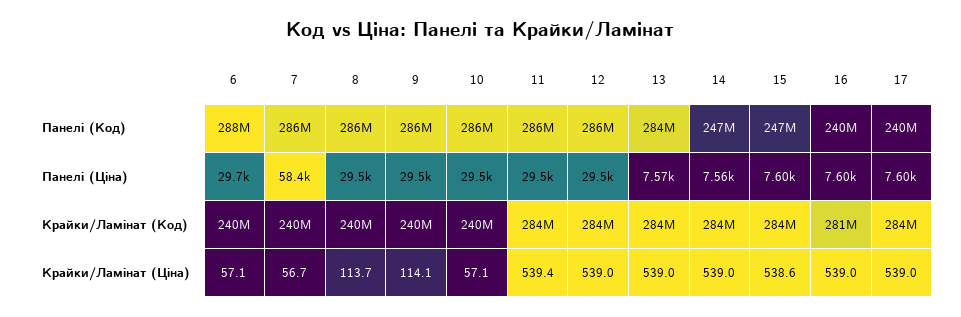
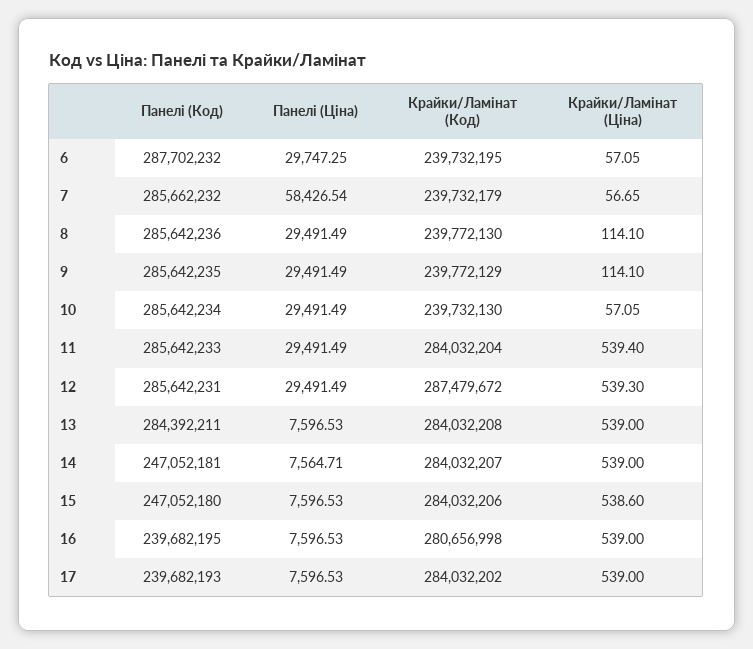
  {
    "6": {
      "Панелі (Код)": 287702232,
      "Панелі (Ціна)": 29747.25,
      "Крайки/Ламінат (Код)": 239732195,
      "Крайки/Ламінат (Ціна)": 57.05
    },
    "7": {
      "Панелі (Код)": 285662232,
      "Панелі (Ціна)": 58426.54,
      "Крайки/Ламінат (Код)": 239732179,
      "Крайки/Ламінат (Ціна)": 56.65
    },
    "8": {
      "Панелі (Код)": 285642236,
      "Панелі (Ціна)": 29491.49,
      "Крайки/Ламінат (Код)": 239772130,
-     "Крайки/Ламінат (Ціна)": 113.7
+     "Крайки/Ламінат (Ціна)": 114.1
    },
    "9": {
      "Панелі (Код)": 285642235,
      "Панелі (Ціна)": 29491.49,
      "Крайки/Ламінат (Код)": 239772129,
      "Крайки/Ламінат (Ціна)": 114.1
    },
    "10": {
      "Панелі (Код)": 285642234,
      "Панелі (Ціна)": 29491.49,
      "Крайки/Ламінат (Код)": 239732130,
      "Крайки/Ламінат (Ціна)": 57.05
    },
    "11": {
      "Панелі (Код)": 285642233,
      "Панелі (Ціна)": 29491.49,
      "Крайки/Ламінат (Код)": 284032204,
      "Крайки/Ламінат (Ціна)": 539.4
    },
    "12": {
      "Панелі (Код)": 285642231,
      "Панелі (Ціна)": 29491.49,
-     "Крайки/Ламінат (Код)": 284000000,
+     "Крайки/Ламінат (Код)": 287479672,
-     "Крайки/Ламінат (Ціна)": 539
+     "Крайки/Ламінат (Ціна)": 539.3
    },
    "13": {
      "Панелі (Код)": 284392211,
-     "Панелі (Ціна)": 7570,
+     "Панелі (Ціна)": 7596.53,
      "Крайки/Ламінат (Код)": 284032208,
      "Крайки/Ламінат (Ціна)": 539
    },
    "14": {
      "Панелі (Код)": 247052181,
      "Панелі (Ціна)": 7564.71,
      "Крайки/Ламінат (Код)": 284032207,
      "Крайки/Ламінат (Ціна)": 539
    },
    "15": {
      "Панелі (Код)": 247052180,
      "Панелі (Ціна)": 7596.53,
      "Крайки/Ламінат (Код)": 284032206,
      "Крайки/Ламінат (Ціна)": 538.6
    },
    "16": {
      "Панелі (Код)": 239682195,
      "Панелі (Ціна)": 7596.53,
      "Крайки/Ламінат (Код)": 280656998,
      "Крайки/Ламінат (Ціна)": 539
    },
    "17": {
      "Панелі (Код)": 239682193,
      "Панелі (Ціна)": 7596.53,
      "Крайки/Ламінат (Код)": 284032202,
      "Крайки/Ламінат (Ціна)": 539
    }
  }

